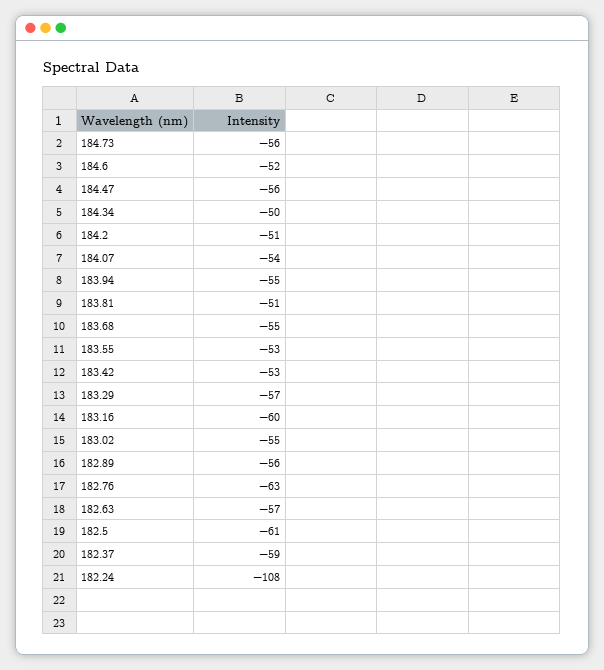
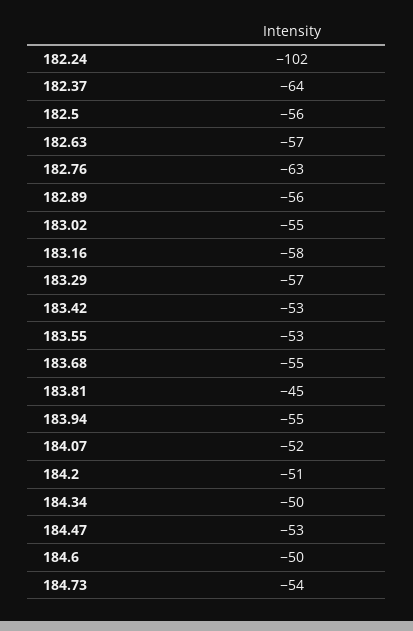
  {
-   "184.73": -56,
+   "184.73": -54,
-   "184.6": -52,
+   "184.6": -50,
-   "184.47": -56,
+   "184.47": -53,
    "184.34": -50,
    "184.2": -51,
-   "184.07": -54,
+   "184.07": -52,
    "183.94": -55,
-   "183.81": -51,
+   "183.81": -45,
    "183.68": -55,
    "183.55": -53,
    "183.42": -53,
    "183.29": -57,
-   "183.16": -60,
+   "183.16": -58,
    "183.02": -55,
    "182.89": -56,
    "182.76": -63,
    "182.63": -57,
-   "182.5": -61,
+   "182.5": -56,
-   "182.37": -59,
+   "182.37": -64,
-   "182.24": -108
+   "182.24": -102
  }

